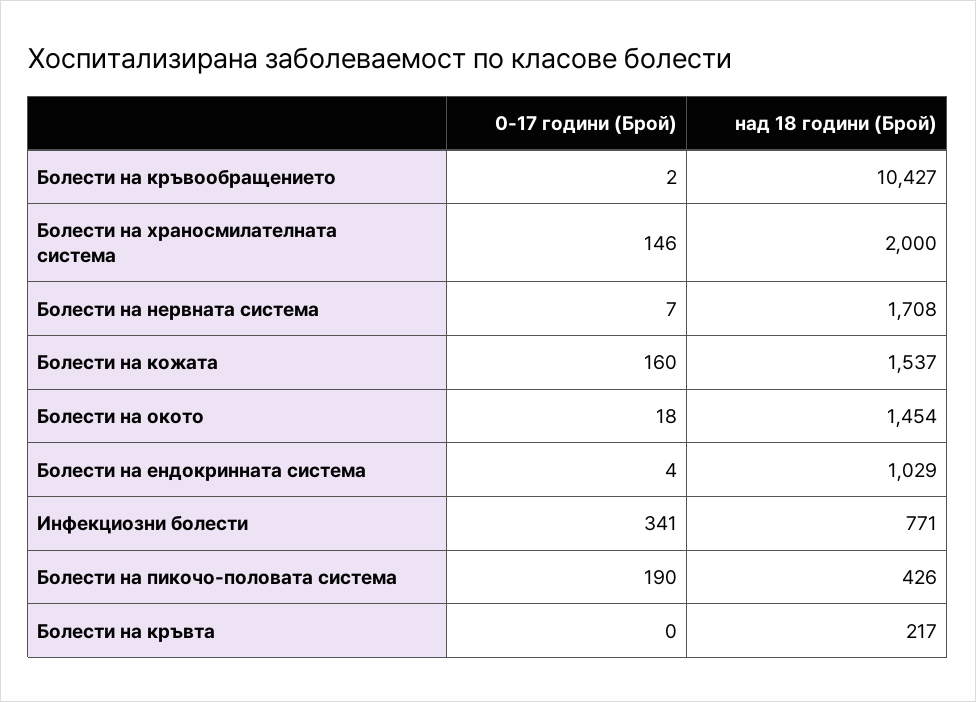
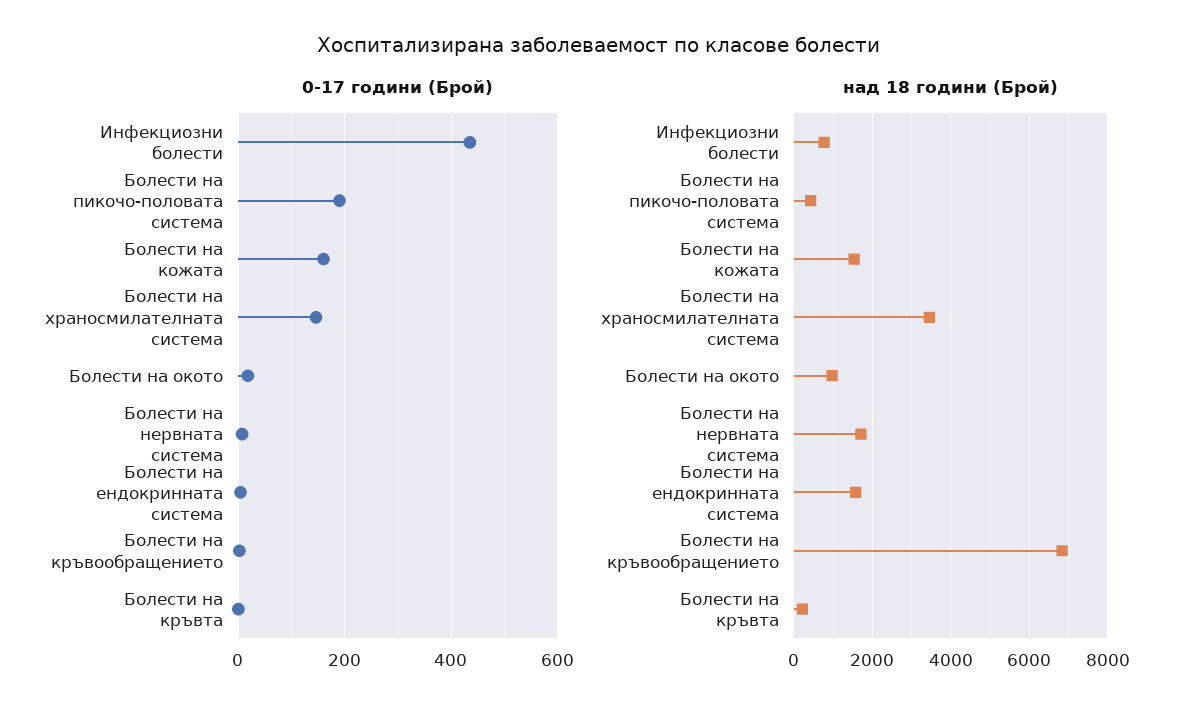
  {
    "0-17 години (Брой)": {
      "Болести на кръвообращението": 2,
      "Болести на храносмилателната система": 146,
      "Болести на нервната система": 7,
      "Болести на кожата": 160,
      "Болести на окото": 18,
      "Болести на ендокринната система": 4,
-     "Инфекциозни болести": 341,
+     "Инфекциозни болести": 440,
      "Болести на пикочо-половата система": 190,
      "Болести на кръвта": 0
    },
    "над 18 години (Брой)": {
-     "Болести на кръвообращението": 10427,
+     "Болести на кръвообращението": 6800,
-     "Болести на храносмилателната система": 2000,
+     "Болести на храносмилателната система": 3400,
      "Болести на нервната система": 1708,
      "Болести на кожата": 1537,
-     "Болести на окото": 1454,
+     "Болести на окото": 1000,
-     "Болести на ендокринната система": 1029,
+     "Болести на ендокринната система": 1600,
      "Инфекциозни болести": 771,
      "Болести на пикочо-половата система": 426,
      "Болести на кръвта": 217
    }
  }

